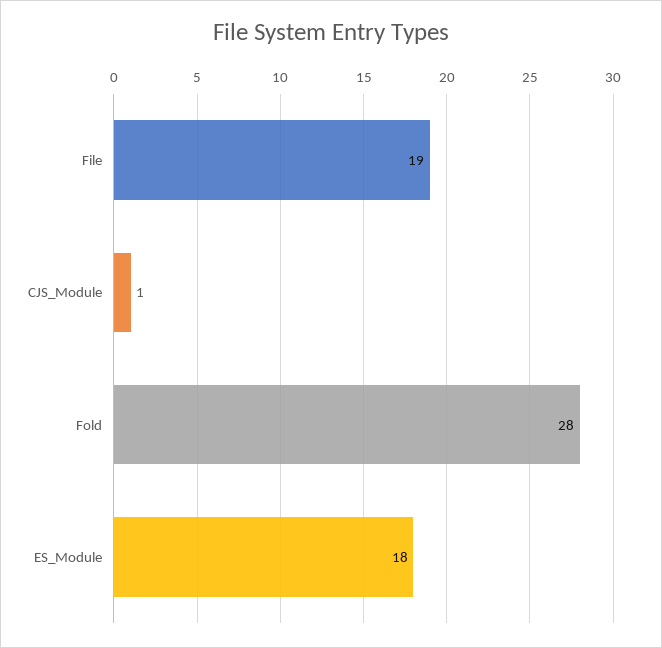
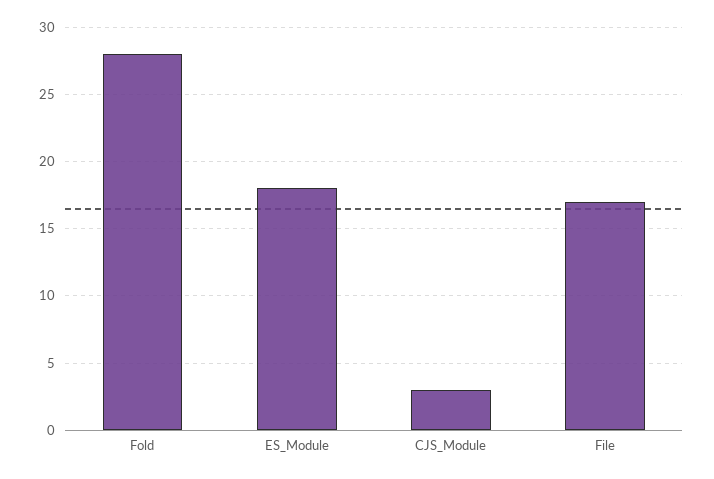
  {
-   "File": 19,
+   "File": 17,
-   "CJS_Module": 1,
+   "CJS_Module": 3,
    "Fold": 28,
    "ES_Module": 18
  }

